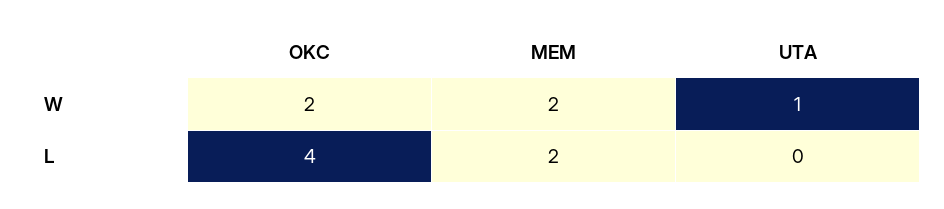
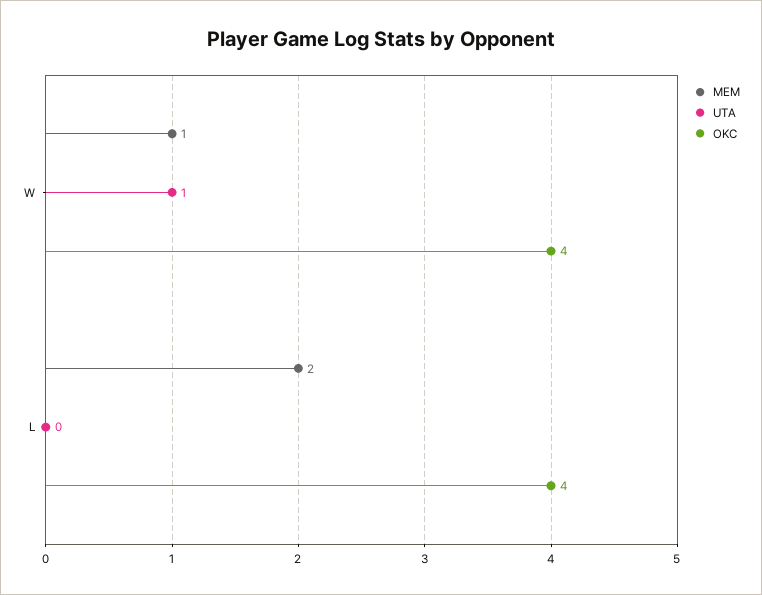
  {
    "OKC": {
-     "W": 2,
+     "W": 4,
      "L": 4
    },
    "MEM": {
-     "W": 2,
+     "W": 1,
      "L": 2
    },
    "UTA": {
      "W": 1,
      "L": 0
    }
  }

